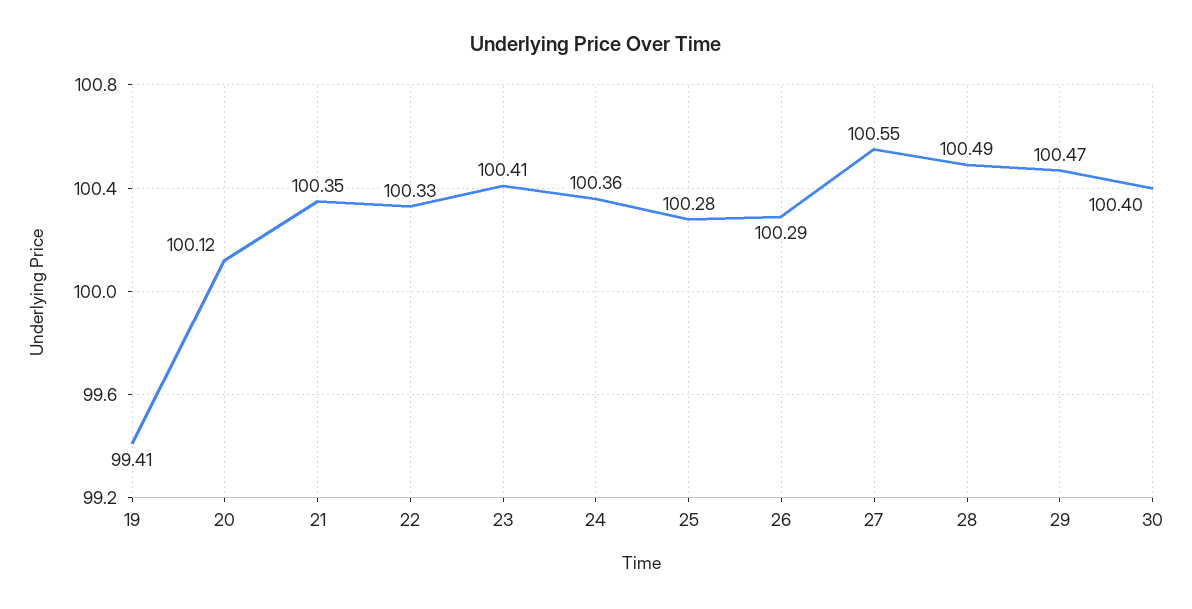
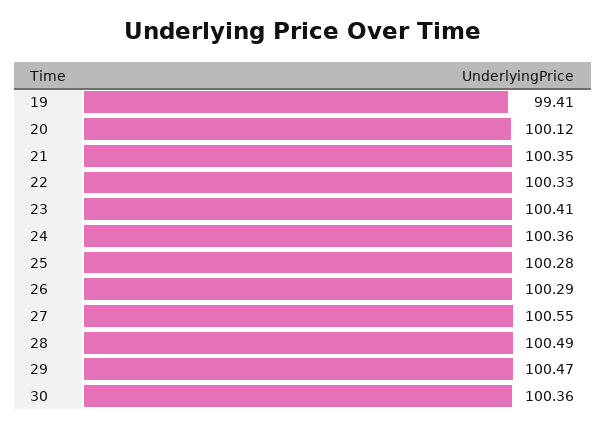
  {
    "19": 99.41,
    "20": 100.12,
    "21": 100.35,
    "22": 100.33,
    "23": 100.41,
    "24": 100.36,
    "25": 100.28,
    "26": 100.29,
    "27": 100.55,
    "28": 100.49,
    "29": 100.47,
-   "30": 100.4
+   "30": 100.36
  }

